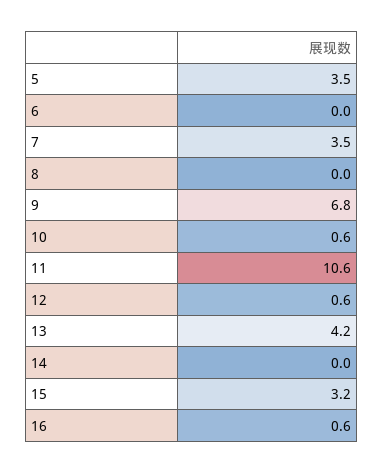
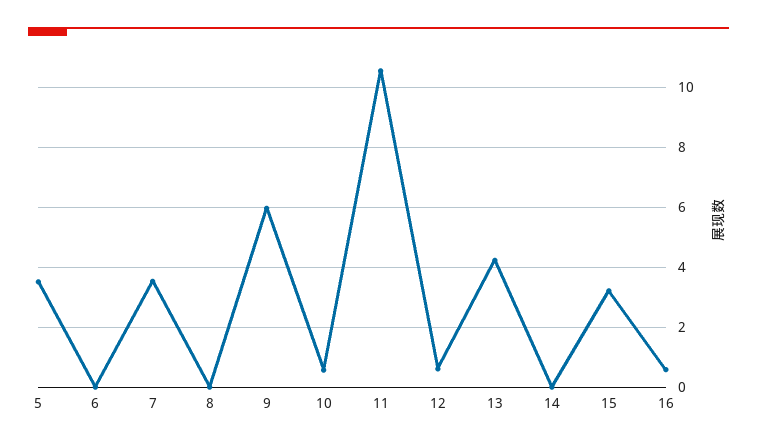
  {
    "5": 3.5,
    "6": 0,
    "7": 3.5,
    "8": 0,
-   "9": 6.8,
+   "9": 6,
    "10": 0.6,
    "11": 10.6,
    "12": 0.6,
    "13": 4.2,
    "14": 0,
    "15": 3.2,
    "16": 0.6
  }

